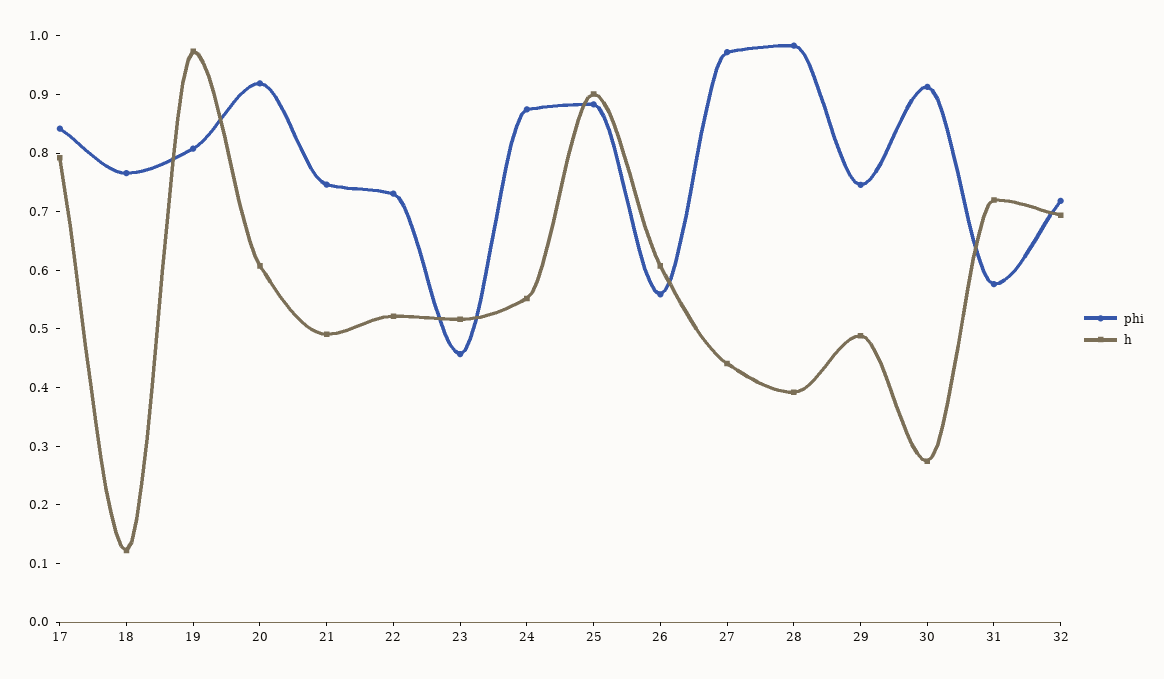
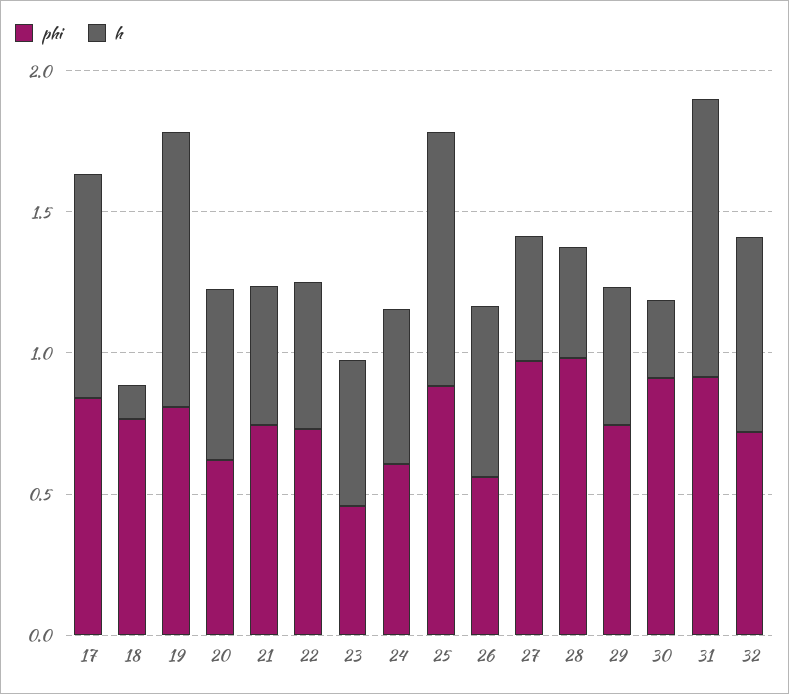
  {
    "phi": {
      "17": 0.84,
      "18": 0.76,
      "19": 0.8,
-     "20": 0.92,
+     "20": 0.6,
      "21": 0.74,
      "22": 0.74,
      "23": 0.46,
-     "24": 0.88,
+     "24": 0.6,
      "25": 0.88,
      "26": 0.56,
      "27": 0.98,
      "28": 0.98,
      "29": 0.74,
      "30": 0.92,
-     "31": 0.58,
+     "31": 0.9,
      "32": 0.72
    },
    "h": {
      "17": 0.8,
      "18": 0.12,
      "19": 0.98,
      "20": 0.6,
      "21": 0.5,
      "22": 0.52,
      "23": 0.52,
      "24": 0.56,
      "25": 0.9,
      "26": 0.6,
      "27": 0.44,
      "28": 0.4,
      "29": 0.48,
      "30": 0.28,
-     "31": 0.72,
+     "31": 1,
      "32": 0.7
    }
  }

